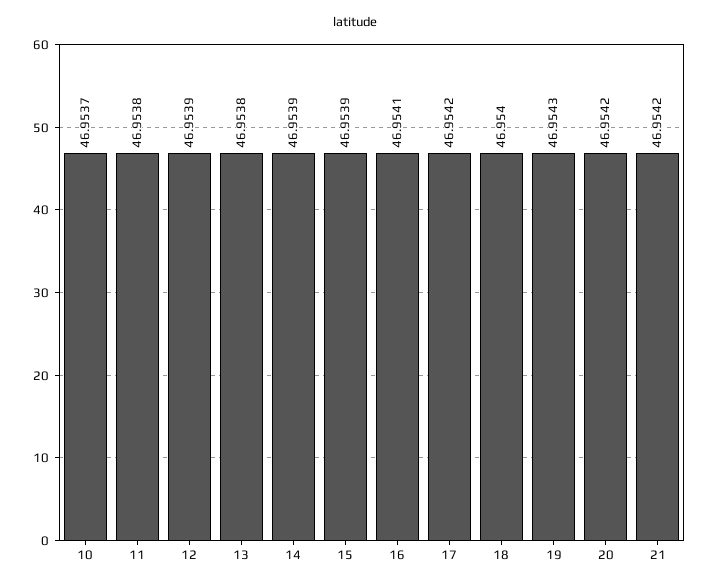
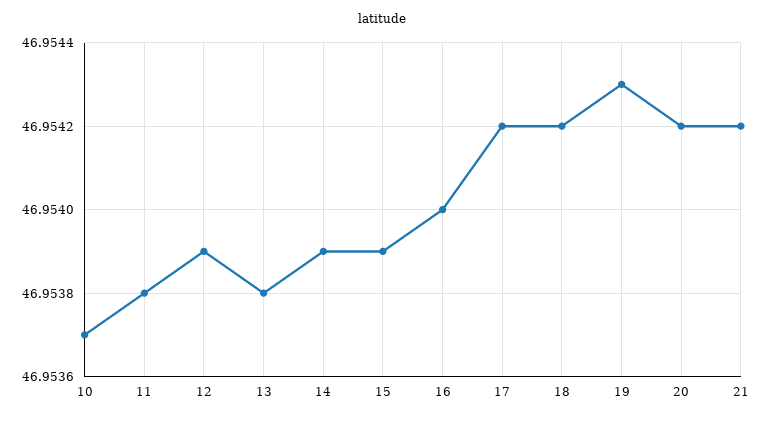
  {
    "10": 46.9537,
    "11": 46.9538,
    "12": 46.9539,
    "13": 46.9538,
    "14": 46.9539,
    "15": 46.9539,
-   "16": 46.9541,
+   "16": 46.954,
    "17": 46.9542,
-   "18": 46.954,
+   "18": 46.9542,
    "19": 46.9543,
    "20": 46.9542,
    "21": 46.9542
  }

